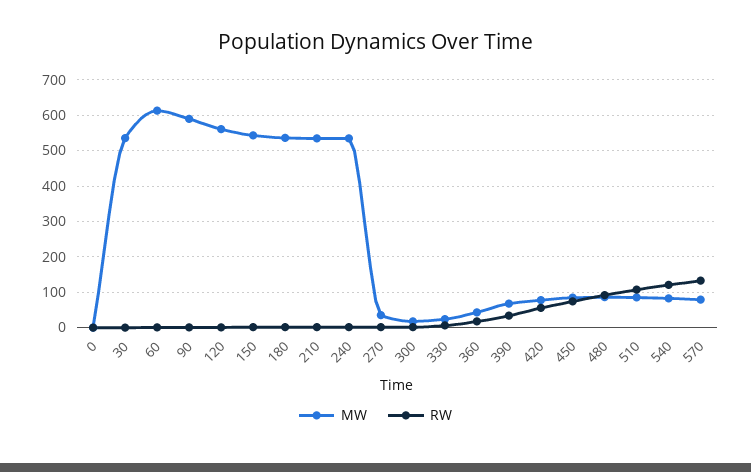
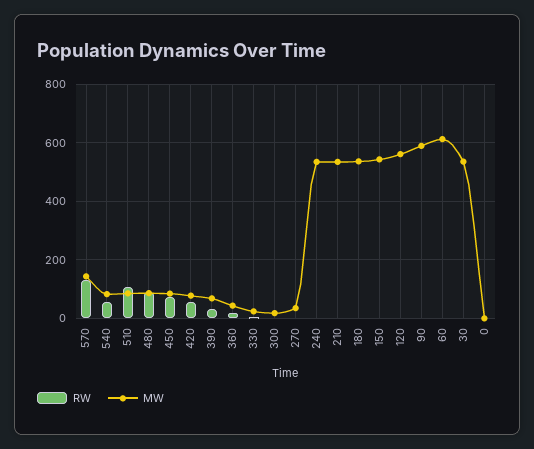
  {
    "MW": {
      "0": 0,
      "30": 540,
      "60": 620,
      "90": 600,
      "120": 560,
      "150": 540,
      "180": 540,
      "210": 540,
      "240": 540,
      "270": 40,
      "300": 20,
      "330": 20,
      "360": 40,
      "390": 60,
      "420": 80,
      "450": 80,
      "480": 80,
      "510": 80,
      "540": 80,
-     "570": 80
+     "570": 150
    },
    "RW": {
      "0": 0,
      "30": 0,
      "60": 0,
      "90": 0,
      "120": 0,
      "150": 0,
      "180": 0,
      "210": 0,
      "240": 0,
      "270": 0,
      "300": 0,
      "330": 0,
      "360": 20,
      "390": 40,
      "420": 60,
      "450": 80,
      "480": 100,
      "510": 100,
-     "540": 120,
+     "540": 50,
      "570": 140
    }
  }

